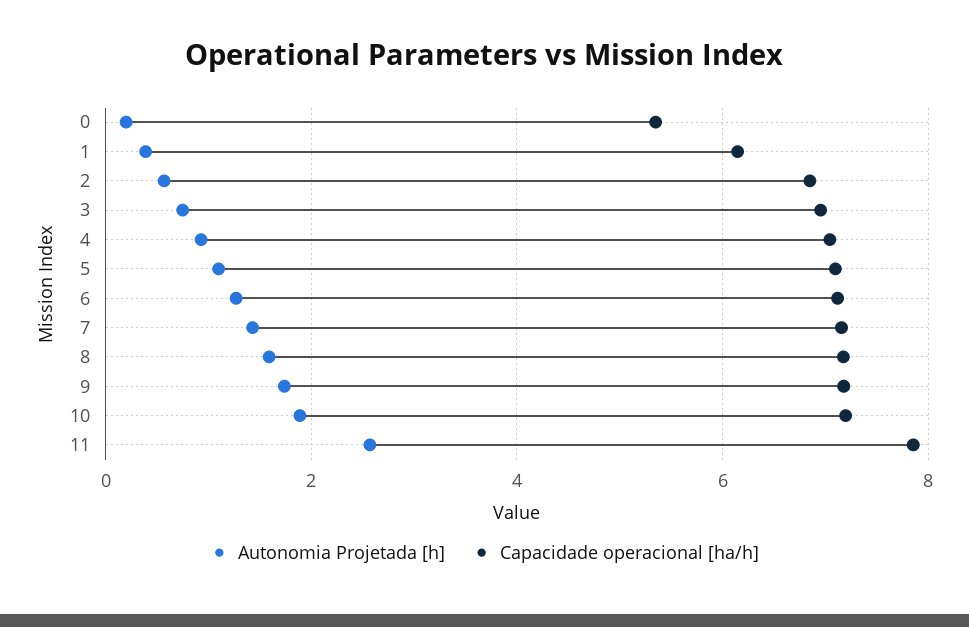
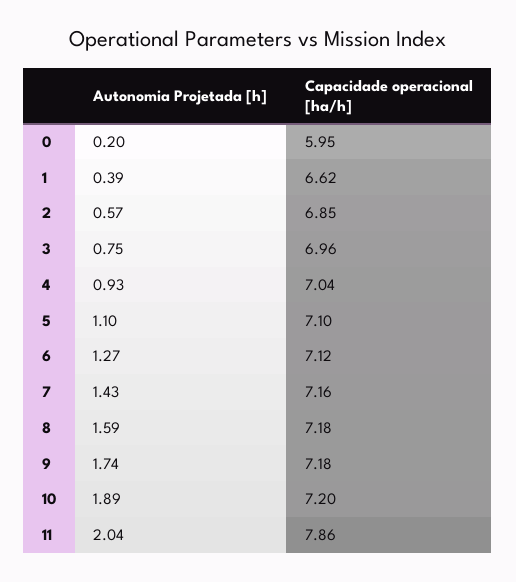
  {
    "Autonomia Projetada [h]": {
      "0": 0.2,
      "1": 0.39,
      "2": 0.57,
      "3": 0.75,
      "4": 0.93,
      "5": 1.1,
      "6": 1.27,
      "7": 1.43,
      "8": 1.59,
      "9": 1.74,
      "10": 1.89,
-     "11": 2.6
+     "11": 2.04
    },
    "Capacidade operacional [ha/h]": {
-     "0": 5.4,
+     "0": 5.95,
-     "1": 6.2,
+     "1": 6.62,
      "2": 6.85,
      "3": 6.96,
      "4": 7.04,
      "5": 7.1,
      "6": 7.12,
      "7": 7.16,
      "8": 7.18,
      "9": 7.18,
      "10": 7.2,
      "11": 7.86
    }
  }

